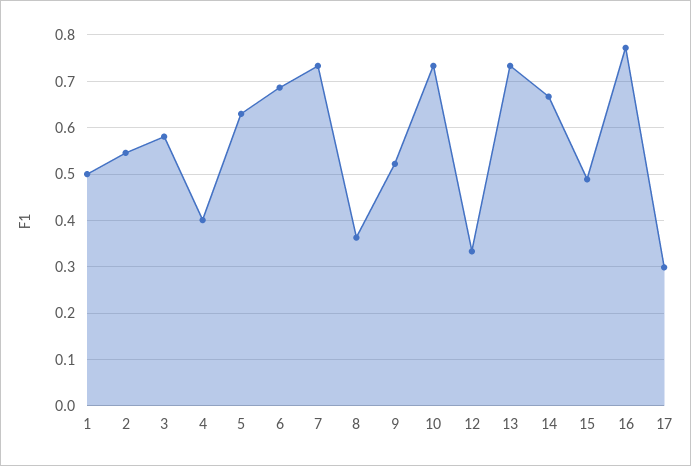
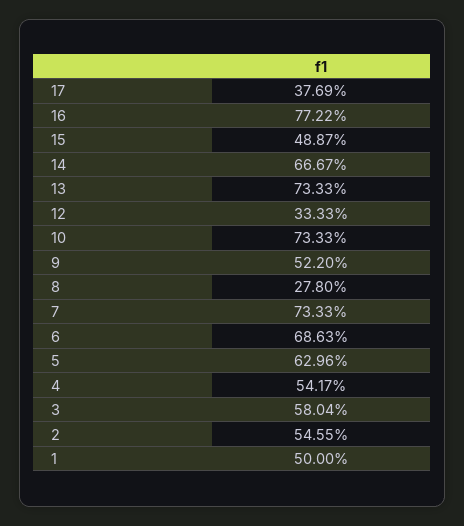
  {
    "1": 0.5,
    "2": 0.5455,
    "3": 0.5804,
-   "4": 0.4,
+   "4": 0.5417,
    "5": 0.6296,
    "6": 0.6863,
    "7": 0.7333,
-   "8": 0.36,
+   "8": 0.278,
    "9": 0.522,
    "10": 0.7333,
    "12": 0.3333,
    "13": 0.7333,
    "14": 0.6667,
    "15": 0.4887,
    "16": 0.7722,
-   "17": 0.3
+   "17": 0.3769
  }

